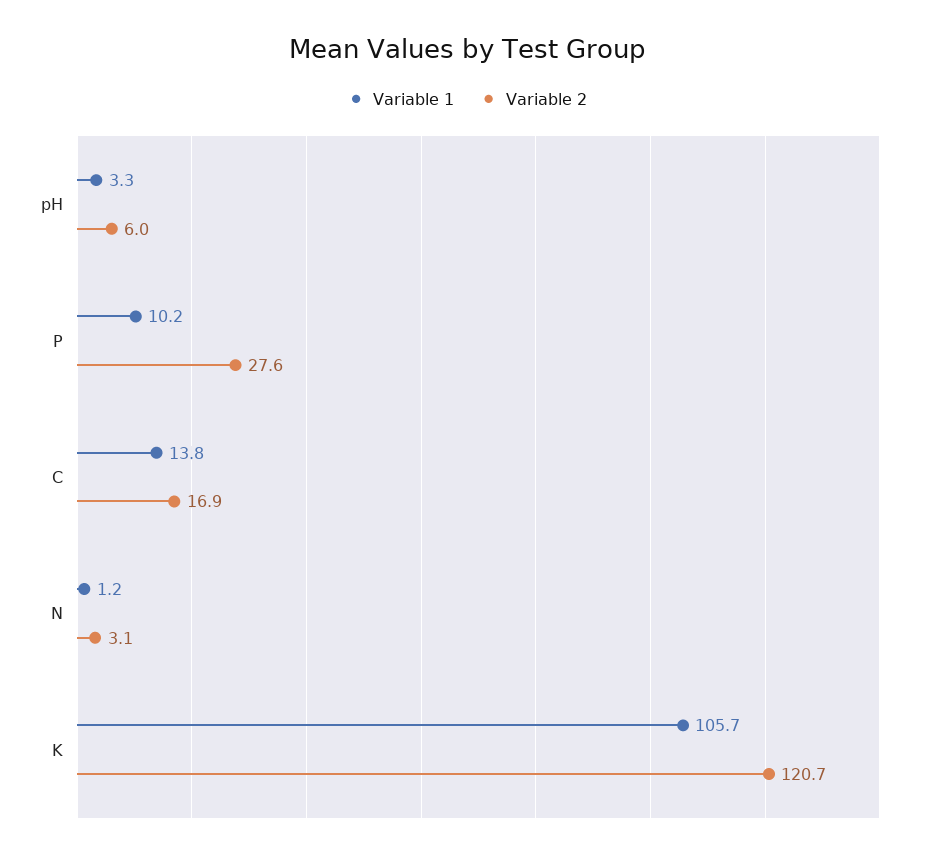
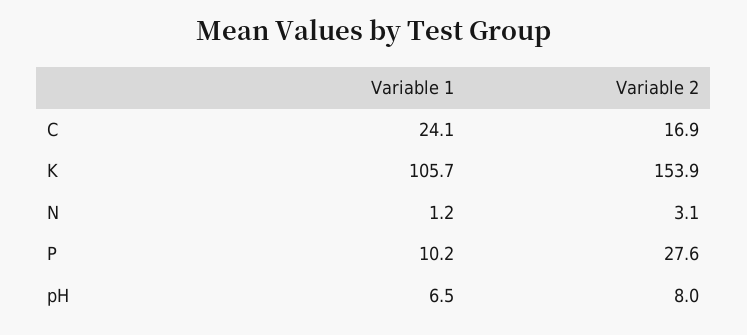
  {
    "Variable 1": {
-     "pH": 3.3,
+     "pH": 6.5,
      "P": 10.2,
-     "C": 13.8,
+     "C": 24.1,
      "N": 1.2,
      "K": 105.7
    },
    "Variable 2": {
-     "pH": 6,
+     "pH": 8,
      "P": 27.6,
      "C": 16.9,
      "N": 3.1,
-     "K": 120.7
+     "K": 153.9
    }
  }

